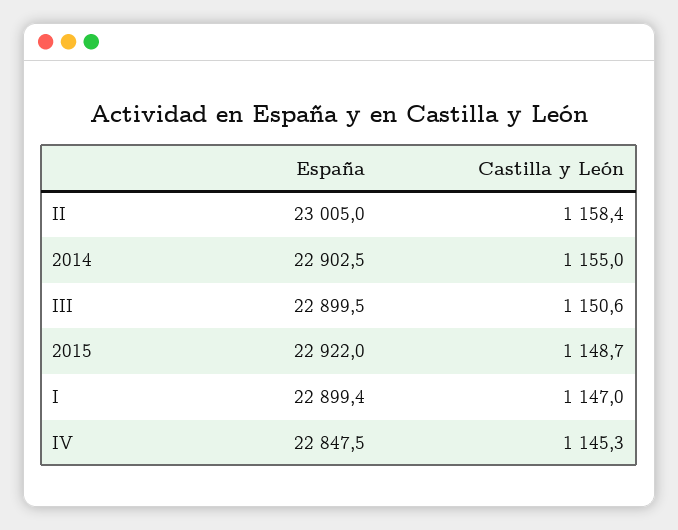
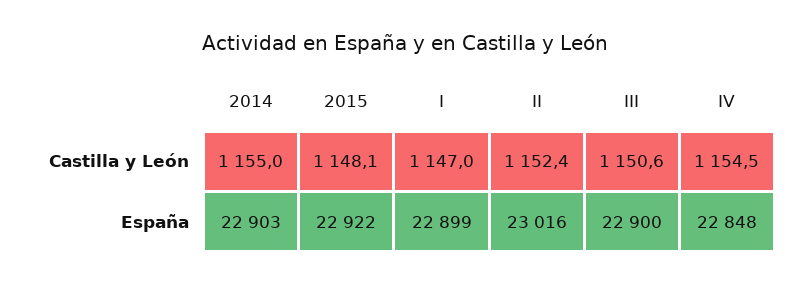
  {
    "España": {
-     "II": 23005,
+     "II": 23016,
      "2014": 22902.5,
      "III": 22899.5,
      "2015": 22922,
      "I": 22899.4,
      "IV": 22847.5
    },
    "Castilla y León": {
-     "II": 1158.4,
+     "II": 1152.4,
      "2014": 1155,
      "III": 1150.6,
-     "2015": 1148.7,
+     "2015": 1148.1,
      "I": 1147,
-     "IV": 1145.3
+     "IV": 1154.5
    }
  }

